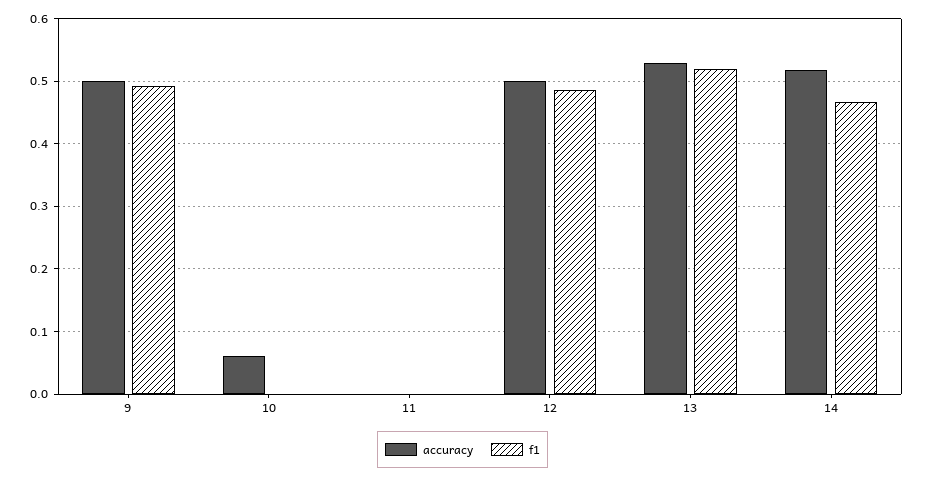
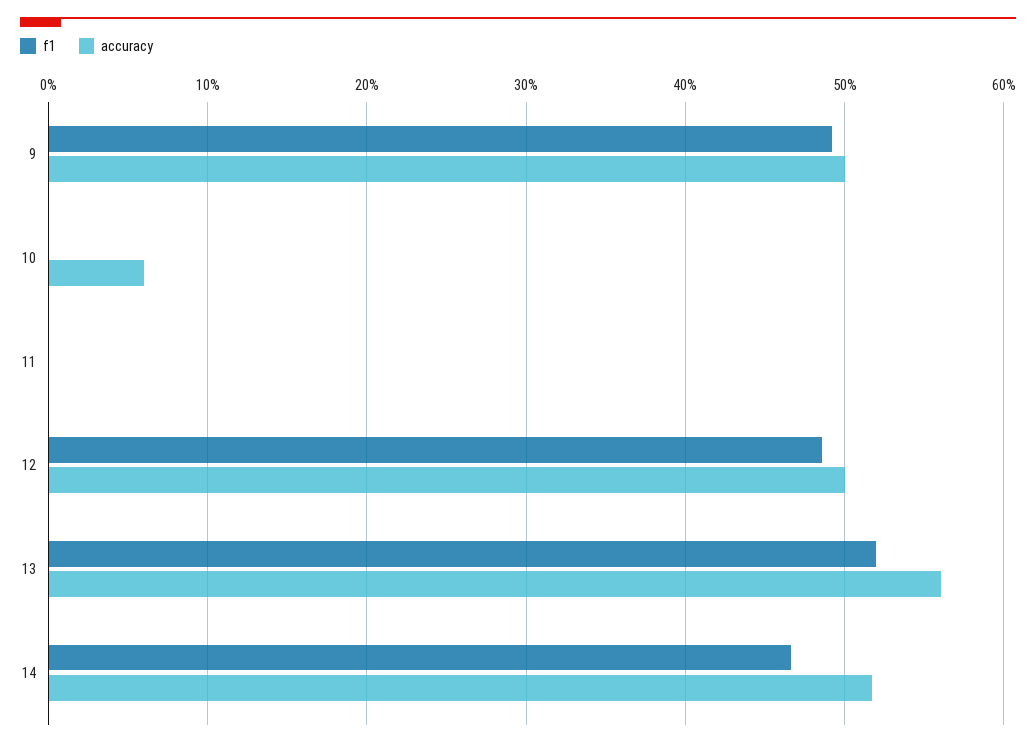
  {
    "accuracy": {
      "9": 0.5,
      "10": 0.06,
      "11": 0,
      "12": 0.5,
-     "13": 0.53,
+     "13": 0.56,
      "14": 0.52
    },
    "f1": {
      "9": 0.49,
      "10": 0,
      "11": 0,
      "12": 0.49,
      "13": 0.52,
      "14": 0.47
    }
  }

